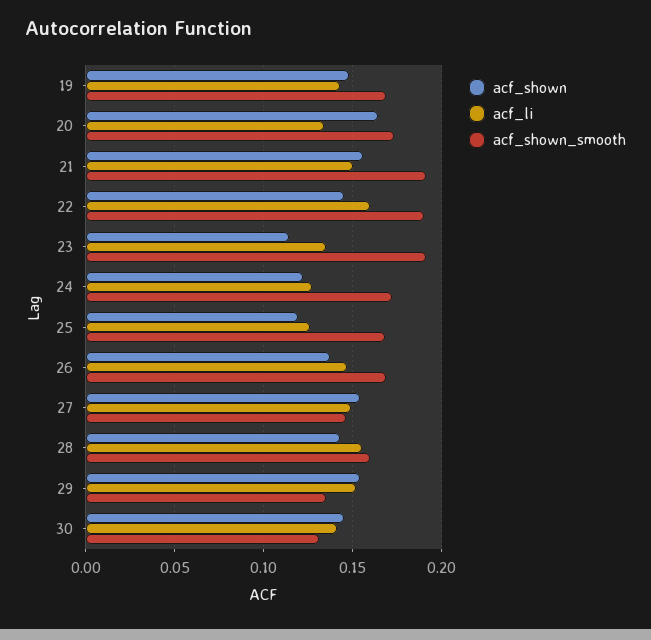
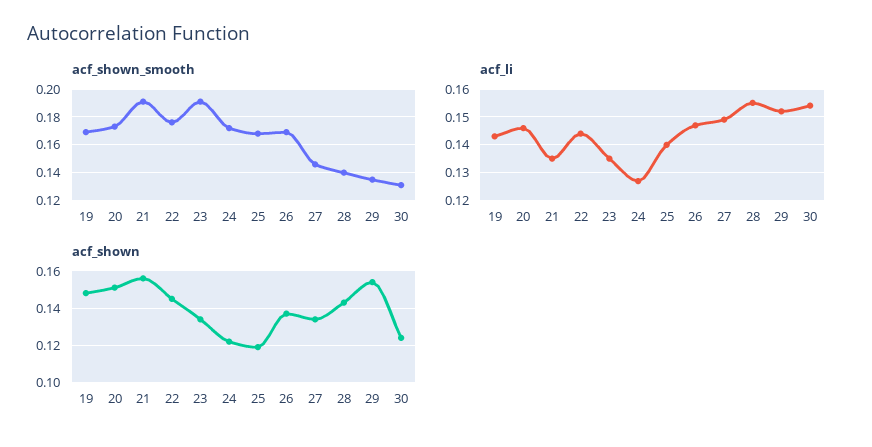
  {
    "acf_shown": {
      "19": 0.15,
-     "20": 0.165,
+     "20": 0.15,
      "21": 0.155,
      "22": 0.145,
-     "23": 0.115,
+     "23": 0.135,
      "24": 0.12,
      "25": 0.12,
      "26": 0.135,
-     "27": 0.155,
+     "27": 0.135,
      "28": 0.145,
      "29": 0.155,
-     "30": 0.145
+     "30": 0.125
    },
    "acf_li": {
      "19": 0.145,
-     "20": 0.135,
+     "20": 0.145,
-     "21": 0.15,
+     "21": 0.135,
-     "22": 0.16,
+     "22": 0.145,
      "23": 0.135,
      "24": 0.125,
-     "25": 0.125,
+     "25": 0.14,
      "26": 0.145,
      "27": 0.15,
      "28": 0.155,
      "29": 0.15,
-     "30": 0.14
+     "30": 0.155
    },
    "acf_shown_smooth": {
      "19": 0.17,
      "20": 0.175,
      "21": 0.19,
-     "22": 0.19,
+     "22": 0.175,
      "23": 0.19,
      "24": 0.17,
      "25": 0.17,
      "26": 0.17,
      "27": 0.145,
-     "28": 0.16,
+     "28": 0.14,
      "29": 0.135,
      "30": 0.13
    }
  }

